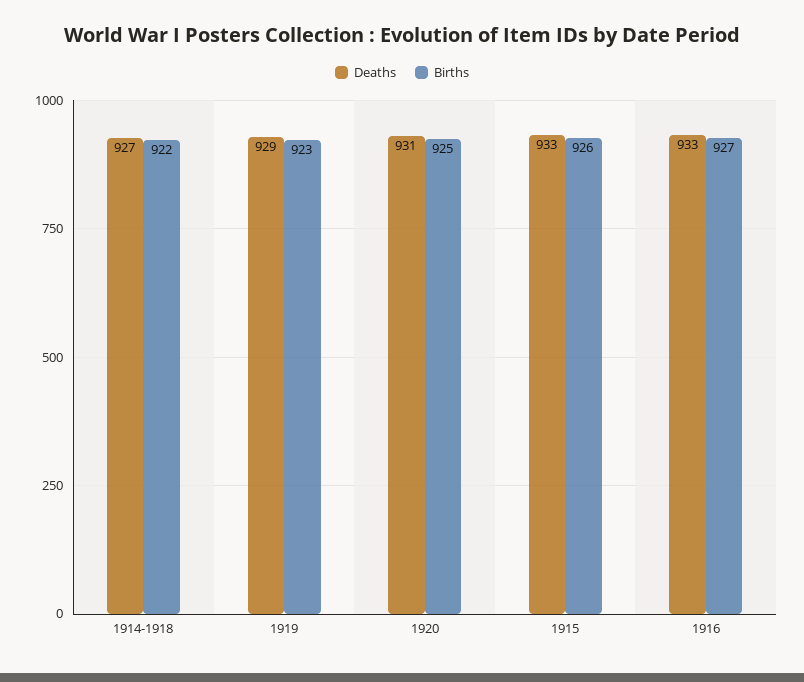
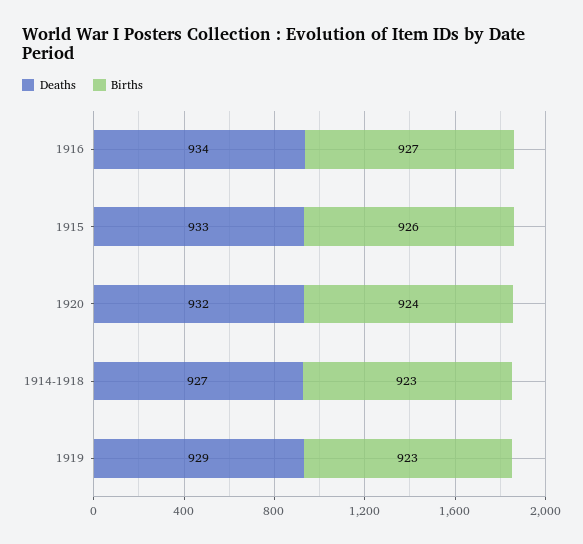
  {
    "Deaths": {
      "1914-1918": 927,
      "1919": 929,
-     "1920": 931,
+     "1920": 932,
      "1915": 933,
-     "1916": 933
+     "1916": 934
    },
    "Births": {
-     "1914-1918": 922,
+     "1914-1918": 923,
      "1919": 923,
-     "1920": 925,
+     "1920": 924,
      "1915": 926,
      "1916": 927
    }
  }

